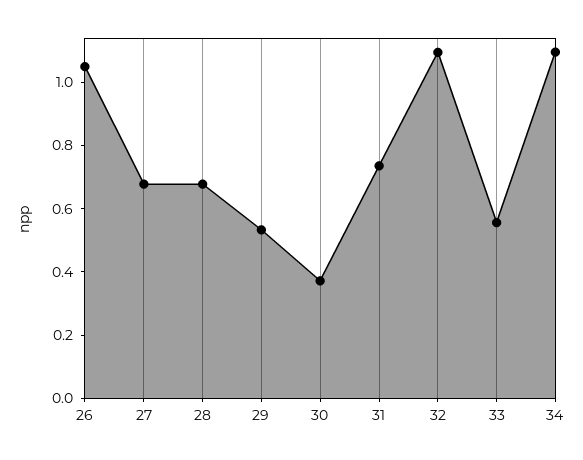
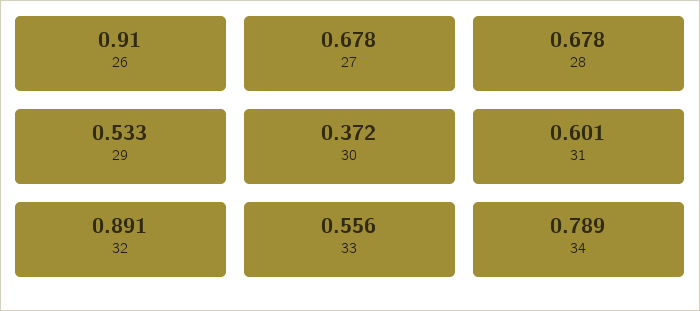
  {
-   "26": 1.05,
+   "26": 0.91,
    "27": 0.678,
    "28": 0.678,
    "29": 0.533,
    "30": 0.372,
-   "31": 0.75,
+   "31": 0.601,
-   "32": 1.1,
+   "32": 0.891,
    "33": 0.556,
-   "34": 1.1
+   "34": 0.789
  }

